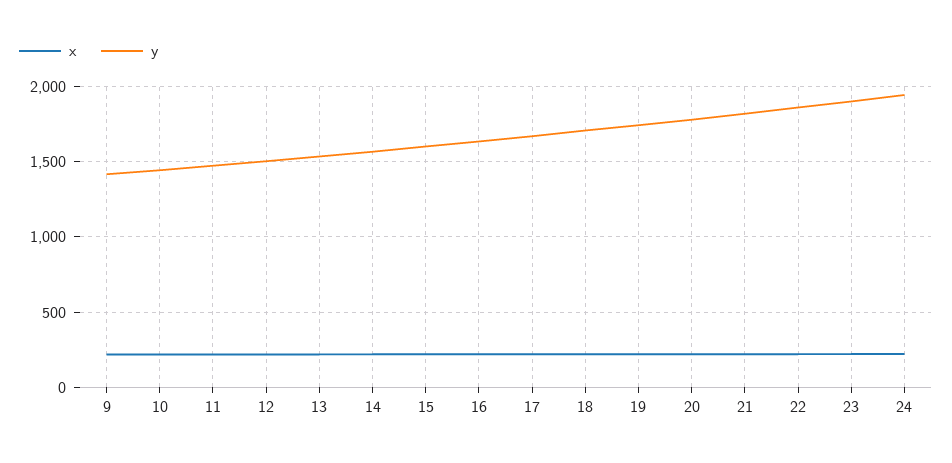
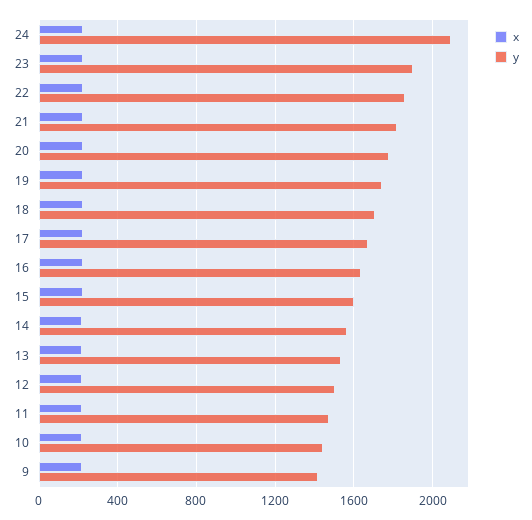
  {
    "x": {
      "9": 200,
      "10": 200,
      "11": 200,
      "12": 200,
      "13": 200,
      "14": 200,
      "15": 200,
      "16": 200,
      "17": 200,
      "18": 200,
      "19": 200,
      "20": 200,
      "21": 200,
      "22": 200,
      "23": 200,
      "24": 200
    },
    "y": {
      "9": 1400,
      "10": 1450,
      "11": 1450,
      "12": 1500,
      "13": 1550,
      "14": 1550,
      "15": 1600,
      "16": 1650,
      "17": 1650,
      "18": 1700,
      "19": 1750,
      "20": 1800,
      "21": 1800,
      "22": 1850,
      "23": 1900,
-     "24": 1950
+     "24": 2100
    }
  }

